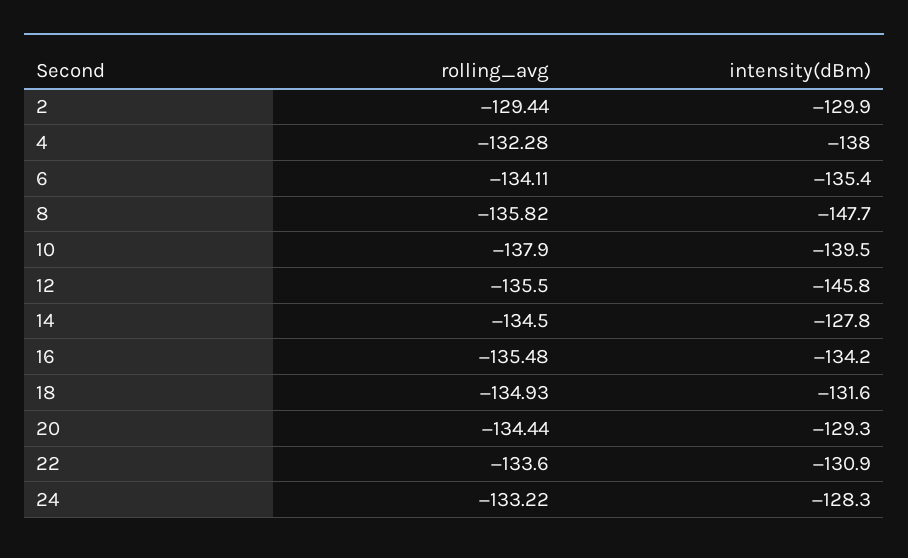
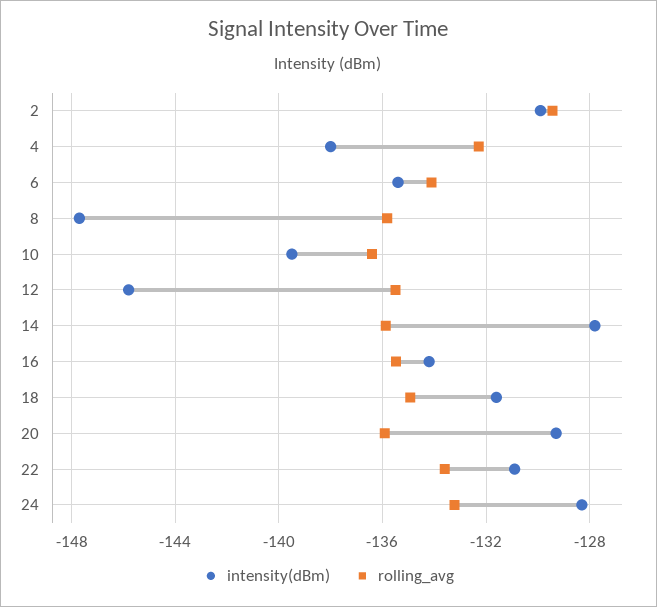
  {
    "rolling_avg": {
      "2": -129.44,
      "4": -132.28,
      "6": -134.11,
      "8": -135.82,
-     "10": -137.9,
+     "10": -136.5,
      "12": -135.5,
-     "14": -134.5,
+     "14": -136,
      "16": -135.48,
      "18": -134.93,
-     "20": -134.44,
+     "20": -136,
      "22": -133.6,
      "24": -133.22
    },
    "intensity(dBm)": {
      "2": -129.9,
      "4": -138,
      "6": -135.4,
      "8": -147.7,
      "10": -139.5,
      "12": -145.8,
      "14": -127.8,
      "16": -134.2,
      "18": -131.6,
      "20": -129.3,
      "22": -130.9,
      "24": -128.3
    }
  }

